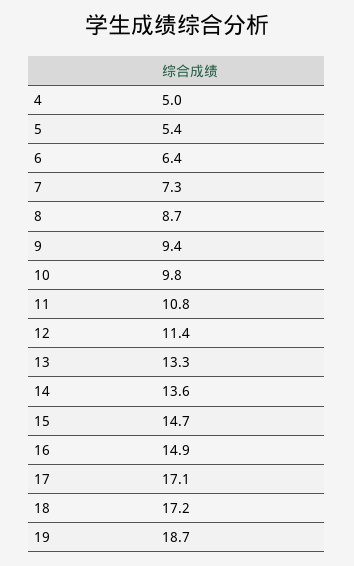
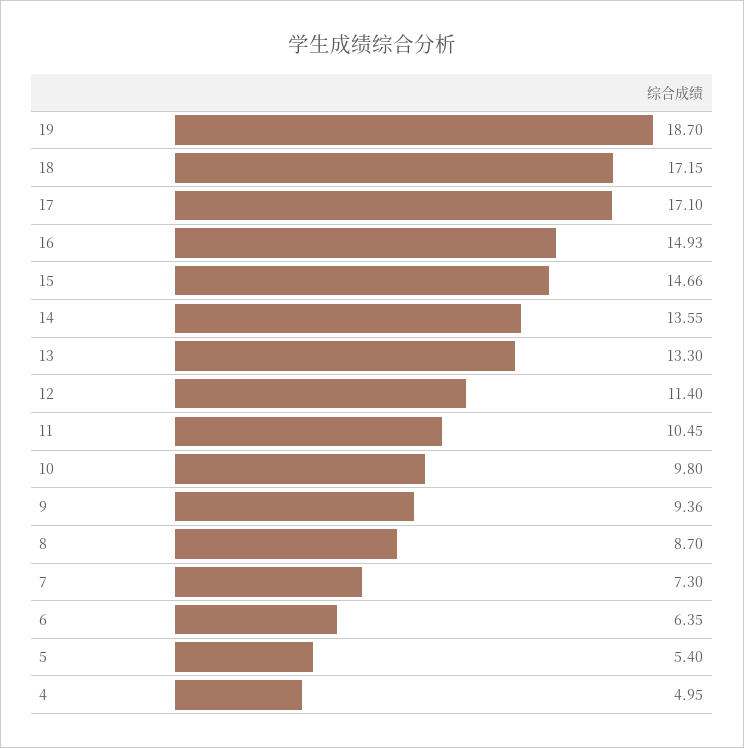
  {
    "4": 4.95,
    "5": 5.4,
    "6": 6.35,
    "7": 7.3,
    "8": 8.7,
    "9": 9.36,
    "10": 9.8,
-   "11": 10.8,
+   "11": 10.45,
    "12": 11.4,
    "13": 13.3,
    "14": 13.55,
    "15": 14.66,
    "16": 14.93,
    "17": 17.1,
    "18": 17.15,
    "19": 18.7
  }

